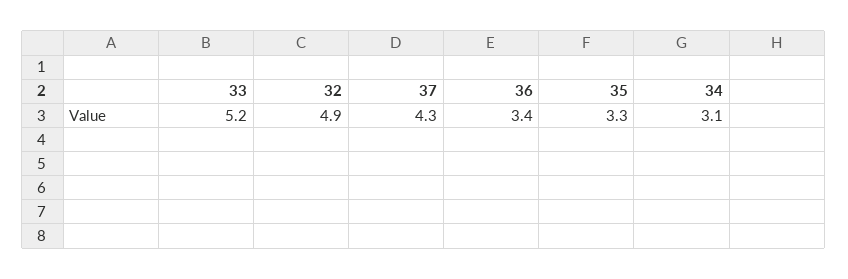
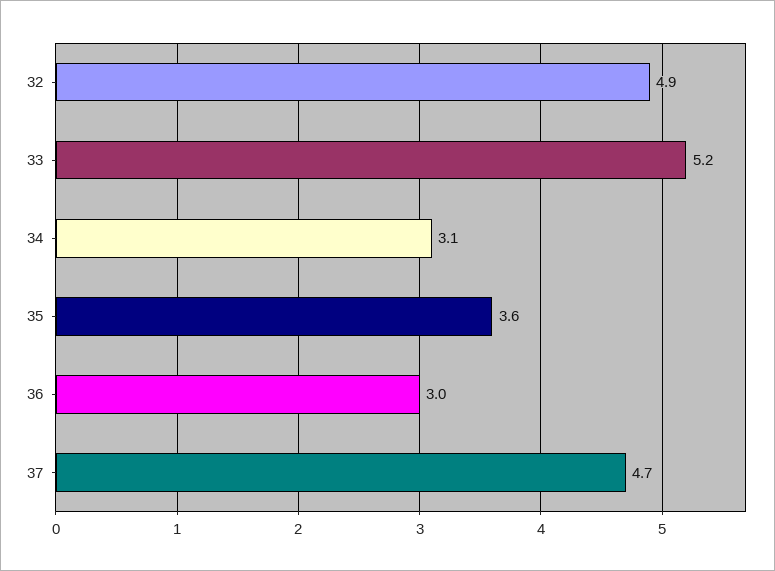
  {
    "33": 5.2,
    "32": 4.9,
-   "37": 4.3,
+   "37": 4.7,
-   "36": 3.4,
+   "36": 3,
-   "35": 3.3,
+   "35": 3.6,
    "34": 3.1
  }

